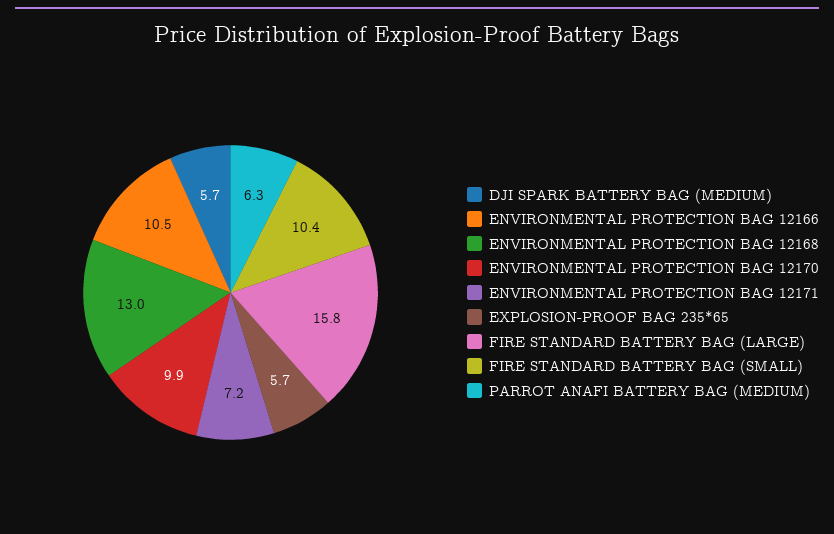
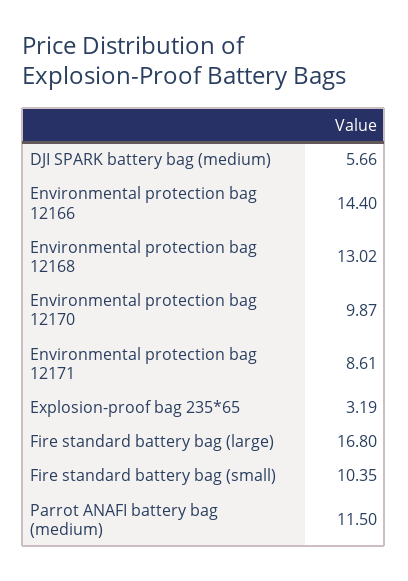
  {
    "DJI SPARK BATTERY BAG (MEDIUM)": 5.66,
-   "ENVIRONMENTAL PROTECTION BAG 12166": 10.5,
+   "ENVIRONMENTAL PROTECTION BAG 12166": 14.4,
    "ENVIRONMENTAL PROTECTION BAG 12168": 13.02,
    "ENVIRONMENTAL PROTECTION BAG 12170": 9.87,
-   "ENVIRONMENTAL PROTECTION BAG 12171": 7.2,
+   "ENVIRONMENTAL PROTECTION BAG 12171": 8.61,
-   "EXPLOSION-PROOF BAG 235*65": 5.7,
+   "EXPLOSION-PROOF BAG 235*65": 3.19,
-   "FIRE STANDARD BATTERY BAG (LARGE)": 15.8,
+   "FIRE STANDARD BATTERY BAG (LARGE)": 16.8,
    "FIRE STANDARD BATTERY BAG (SMALL)": 10.35,
-   "PARROT ANAFI BATTERY BAG (MEDIUM)": 6.3
+   "PARROT ANAFI BATTERY BAG (MEDIUM)": 11.5
  }

